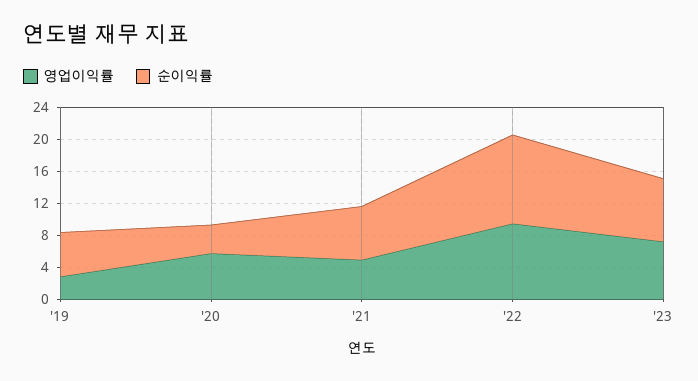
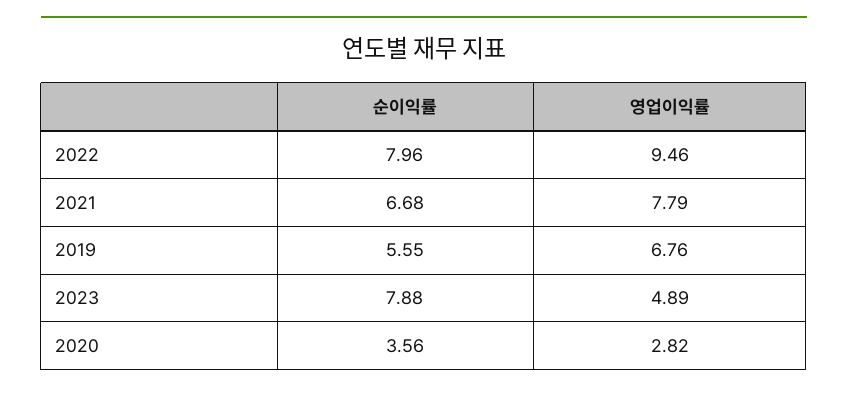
  {
    "영업이익률": {
-     "'19": 3,
+     "'19": 6.76,
-     "'20": 6,
+     "'20": 2.82,
-     "'21": 5,
+     "'21": 7.79,
      "'22": 9.46,
-     "'23": 7
+     "'23": 4.89
    },
    "순이익률": {
      "'19": 5.55,
      "'20": 3.56,
      "'21": 6.68,
-     "'22": 11,
+     "'22": 7.96,
      "'23": 7.88
    }
  }

